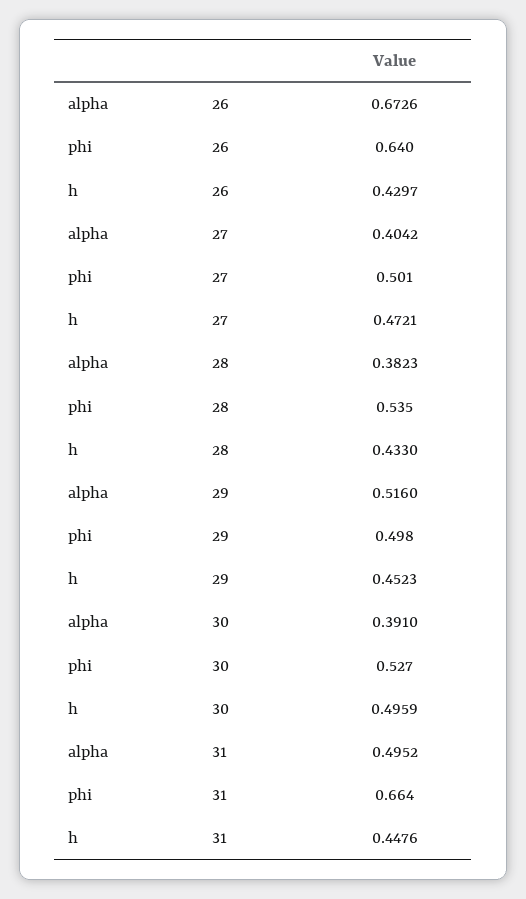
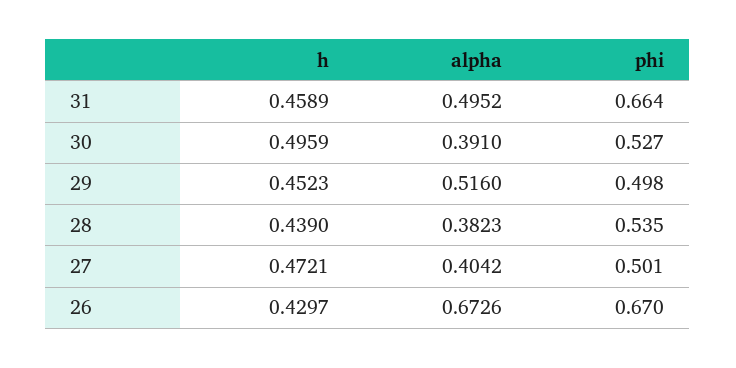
  {
    "alpha": {
      "26": 0.6726,
      "27": 0.4042,
      "28": 0.3823,
      "29": 0.516,
      "30": 0.391,
      "31": 0.4952
    },
    "phi": {
-     "26": 0.64,
+     "26": 0.67,
      "27": 0.501,
      "28": 0.535,
      "29": 0.498,
      "30": 0.527,
      "31": 0.664
    },
    "h": {
      "26": 0.4297,
      "27": 0.4721,
-     "28": 0.433,
+     "28": 0.439,
      "29": 0.4523,
      "30": 0.4959,
-     "31": 0.4476
+     "31": 0.4589
    }
  }

